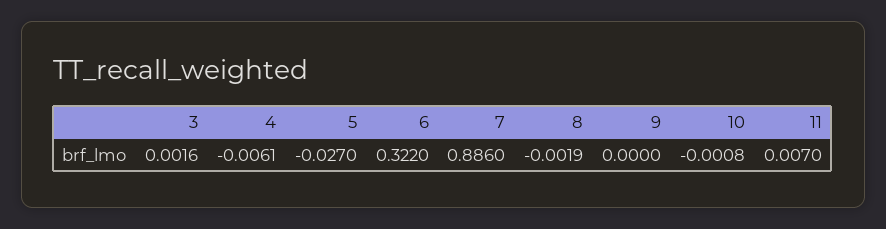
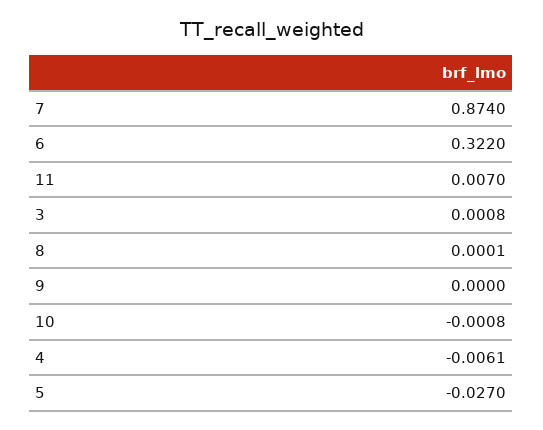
  {
-   "3": 0.0016,
+   "3": 0.0008,
    "4": -0.0061,
    "5": -0.027,
    "6": 0.322,
-   "7": 0.886,
+   "7": 0.874,
-   "8": -0.0019,
+   "8": 0.0001,
    "9": 0,
    "10": -0.0008,
    "11": 0.007
  }

